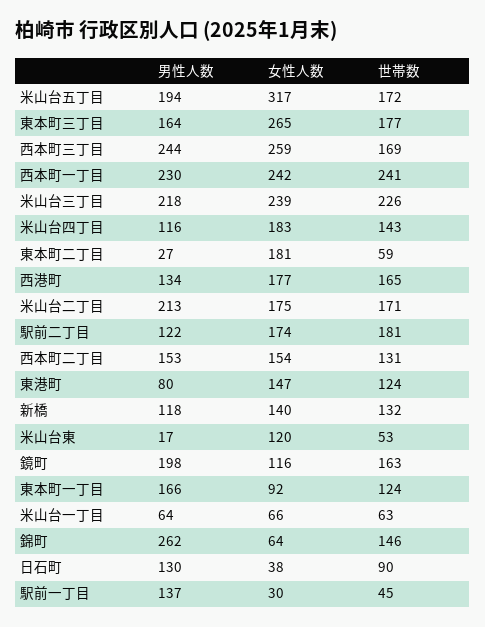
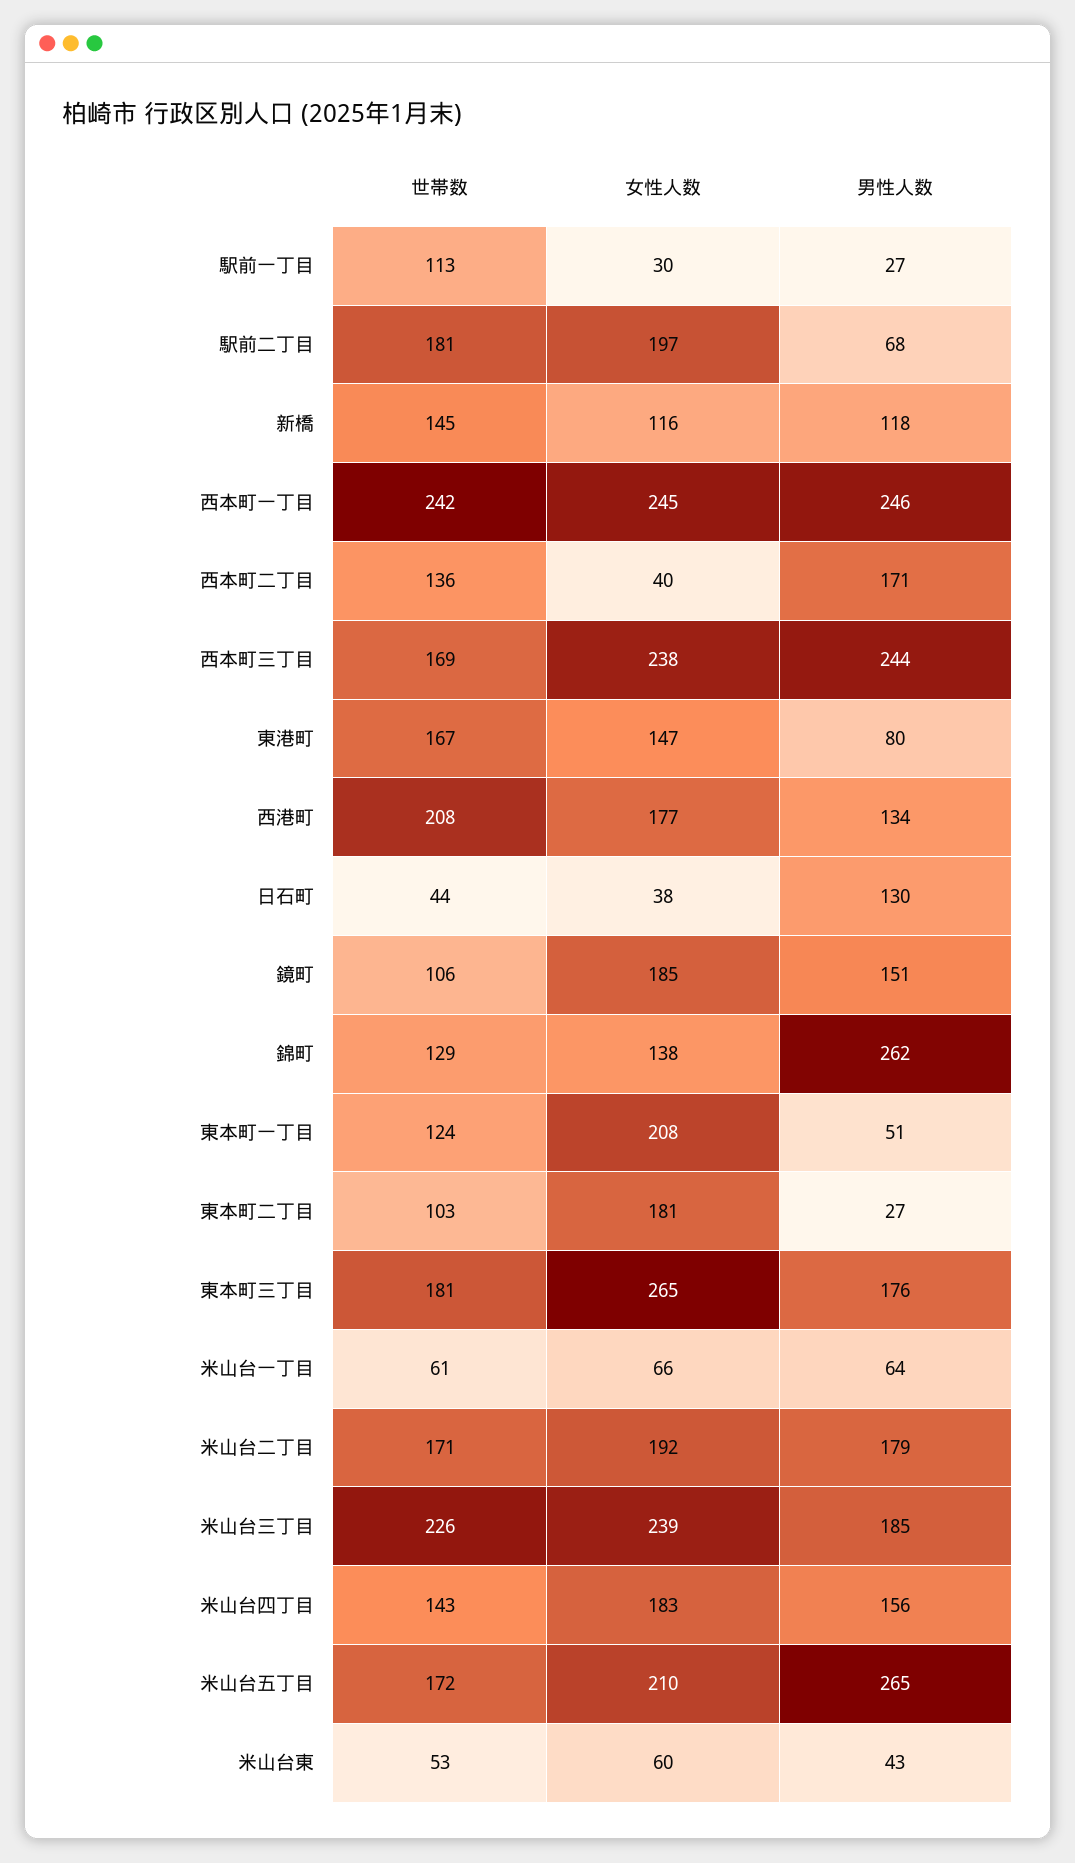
  {
    "男性人数": {
-     "米山台五丁目": 194,
+     "米山台五丁目": 265,
-     "東本町三丁目": 164,
+     "東本町三丁目": 176,
      "西本町三丁目": 244,
-     "西本町一丁目": 230,
+     "西本町一丁目": 246,
-     "米山台三丁目": 218,
+     "米山台三丁目": 185,
-     "米山台四丁目": 116,
+     "米山台四丁目": 156,
      "東本町二丁目": 27,
      "西港町": 134,
-     "米山台二丁目": 213,
+     "米山台二丁目": 179,
-     "駅前二丁目": 122,
+     "駅前二丁目": 68,
-     "西本町二丁目": 153,
+     "西本町二丁目": 171,
      "東港町": 80,
      "新橋": 118,
-     "米山台東": 17,
+     "米山台東": 43,
-     "鏡町": 198,
+     "鏡町": 151,
-     "東本町一丁目": 166,
+     "東本町一丁目": 51,
      "米山台一丁目": 64,
      "錦町": 262,
      "日石町": 130,
-     "駅前一丁目": 137
+     "駅前一丁目": 27
    },
    "女性人数": {
-     "米山台五丁目": 317,
+     "米山台五丁目": 210,
      "東本町三丁目": 265,
-     "西本町三丁目": 259,
+     "西本町三丁目": 238,
-     "西本町一丁目": 242,
+     "西本町一丁目": 245,
      "米山台三丁目": 239,
      "米山台四丁目": 183,
      "東本町二丁目": 181,
      "西港町": 177,
-     "米山台二丁目": 175,
+     "米山台二丁目": 192,
-     "駅前二丁目": 174,
+     "駅前二丁目": 197,
-     "西本町二丁目": 154,
+     "西本町二丁目": 40,
      "東港町": 147,
-     "新橋": 140,
+     "新橋": 116,
-     "米山台東": 120,
+     "米山台東": 60,
-     "鏡町": 116,
+     "鏡町": 185,
-     "東本町一丁目": 92,
+     "東本町一丁目": 208,
      "米山台一丁目": 66,
-     "錦町": 64,
+     "錦町": 138,
      "日石町": 38,
      "駅前一丁目": 30
    },
    "世帯数": {
      "米山台五丁目": 172,
-     "東本町三丁目": 177,
+     "東本町三丁目": 181,
      "西本町三丁目": 169,
-     "西本町一丁目": 241,
+     "西本町一丁目": 242,
      "米山台三丁目": 226,
      "米山台四丁目": 143,
-     "東本町二丁目": 59,
+     "東本町二丁目": 103,
-     "西港町": 165,
+     "西港町": 208,
      "米山台二丁目": 171,
      "駅前二丁目": 181,
-     "西本町二丁目": 131,
+     "西本町二丁目": 136,
-     "東港町": 124,
+     "東港町": 167,
-     "新橋": 132,
+     "新橋": 145,
      "米山台東": 53,
-     "鏡町": 163,
+     "鏡町": 106,
      "東本町一丁目": 124,
-     "米山台一丁目": 63,
+     "米山台一丁目": 61,
-     "錦町": 146,
+     "錦町": 129,
-     "日石町": 90,
+     "日石町": 44,
-     "駅前一丁目": 45
+     "駅前一丁目": 113
    }
  }

